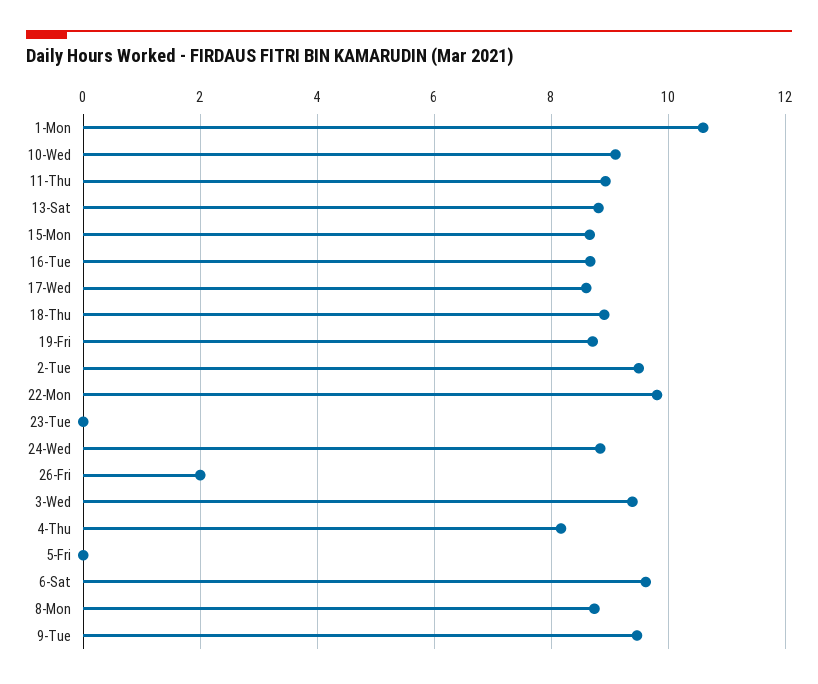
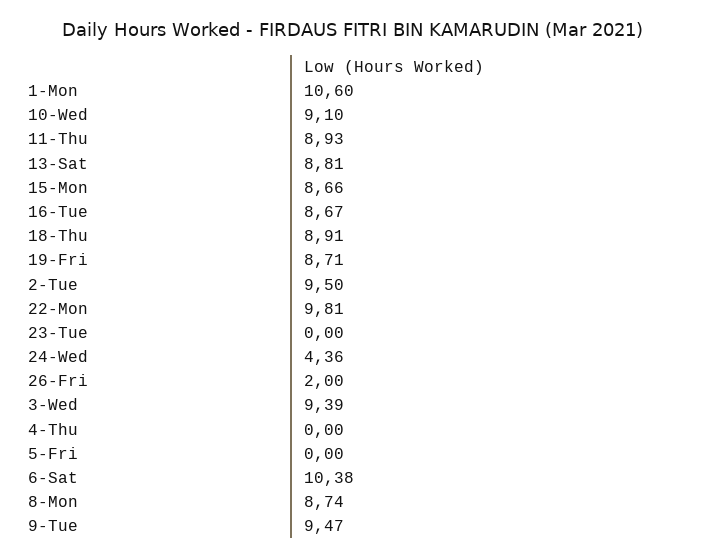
  {
    "1-Mon": 10.6,
    "10-Wed": 9.1,
    "11-Thu": 8.93,
    "13-Sat": 8.81,
    "15-Mon": 8.66,
    "16-Tue": 8.67,
-   "17-Wed": 8.6,
    "18-Thu": 8.91,
    "19-Fri": 8.71,
    "2-Tue": 9.5,
    "22-Mon": 9.81,
    "23-Tue": 0,
-   "24-Wed": 8.8,
+   "24-Wed": 4.36,
    "26-Fri": 2,
    "3-Wed": 9.39,
-   "4-Thu": 8.2,
+   "4-Thu": 0,
    "5-Fri": 0,
-   "6-Sat": 9.6,
+   "6-Sat": 10.38,
    "8-Mon": 8.74,
    "9-Tue": 9.47
  }

